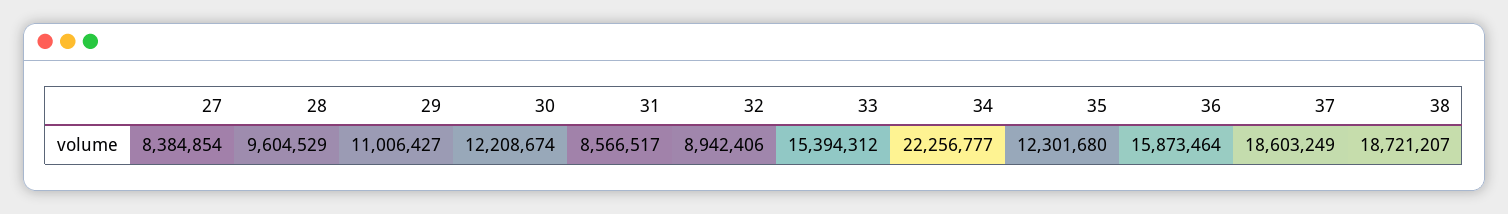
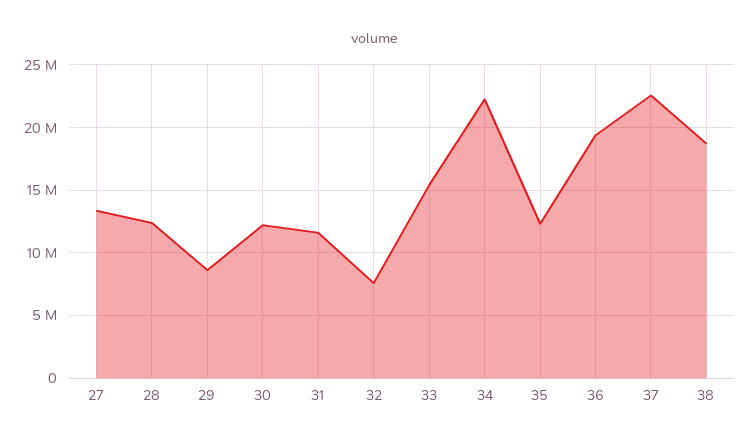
  {
-   "27": 8384854,
+   "27": 13500000,
-   "28": 9604529,
+   "28": 12500000,
-   "29": 11006427,
+   "29": 8500000,
    "30": 12208674,
-   "31": 8566517,
+   "31": 11500000,
-   "32": 8942406,
+   "32": 7500000,
    "33": 15394312,
    "34": 22256777,
    "35": 12301680,
-   "36": 15873464,
+   "36": 19500000,
-   "37": 18603249,
+   "37": 22500000,
    "38": 18721207
  }

